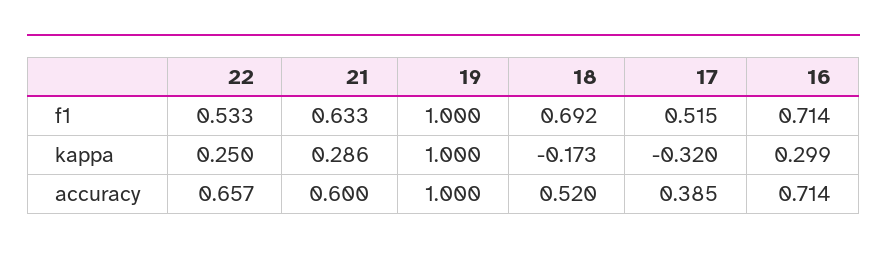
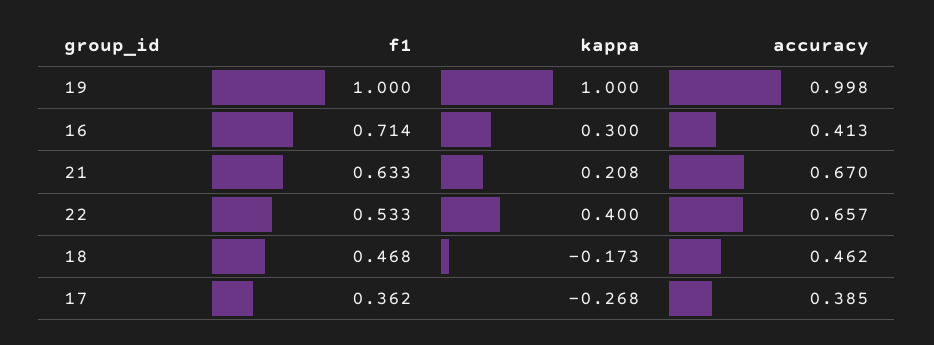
  {
    "22": {
      "f1": 0.533,
-     "kappa": 0.25,
+     "kappa": 0.4,
      "accuracy": 0.657
    },
    "21": {
      "f1": 0.633,
-     "kappa": 0.286,
+     "kappa": 0.208,
-     "accuracy": 0.6
+     "accuracy": 0.67
    },
    "19": {
      "f1": 1,
      "kappa": 1,
-     "accuracy": 1
+     "accuracy": 0.998
    },
    "18": {
-     "f1": 0.692,
+     "f1": 0.468,
      "kappa": -0.173,
-     "accuracy": 0.52
+     "accuracy": 0.462
    },
    "17": {
-     "f1": 0.515,
+     "f1": 0.362,
-     "kappa": -0.32,
+     "kappa": -0.268,
      "accuracy": 0.385
    },
    "16": {
      "f1": 0.714,
-     "kappa": 0.299,
+     "kappa": 0.3,
-     "accuracy": 0.714
+     "accuracy": 0.413
    }
  }

